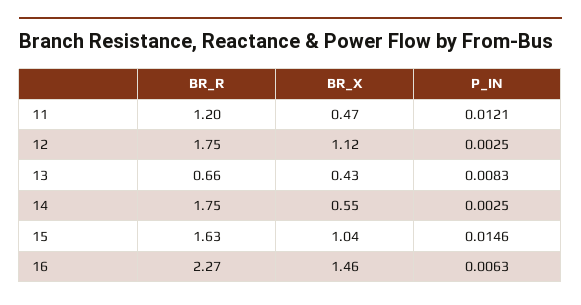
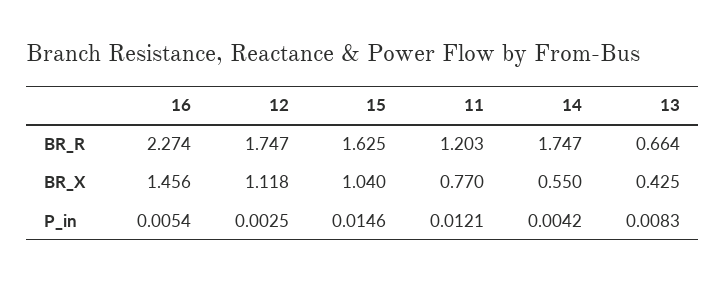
  {
    "BR_R": {
      "11": 1.203,
      "12": 1.747,
      "13": 0.664,
      "14": 1.747,
      "15": 1.625,
      "16": 2.274
    },
    "BR_X": {
-     "11": 0.47,
+     "11": 0.77,
      "12": 1.118,
      "13": 0.425,
      "14": 0.55,
      "15": 1.04,
      "16": 1.456
    },
    "P_IN": {
      "11": 0.0121,
      "12": 0.0025,
      "13": 0.0083,
-     "14": 0.0025,
+     "14": 0.0042,
      "15": 0.0146,
-     "16": 0.0063
+     "16": 0.0054
    }
  }

